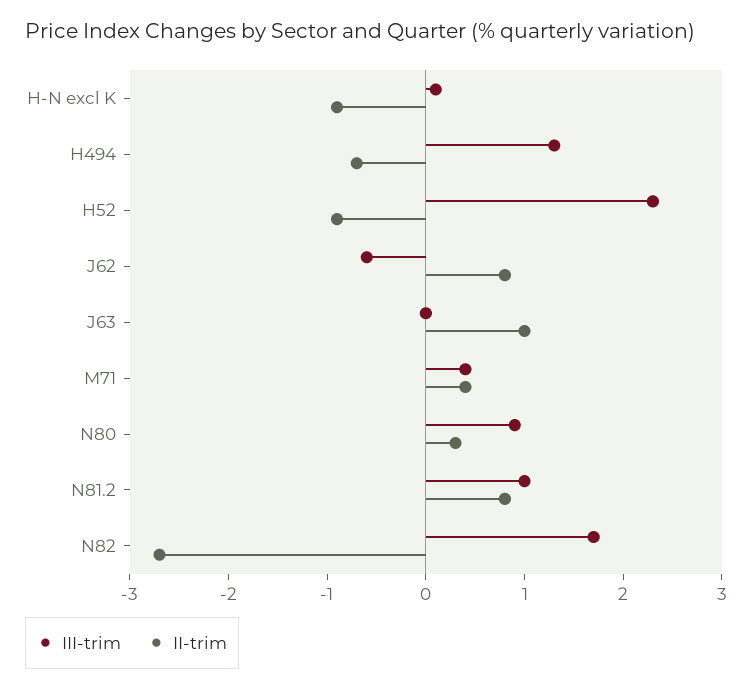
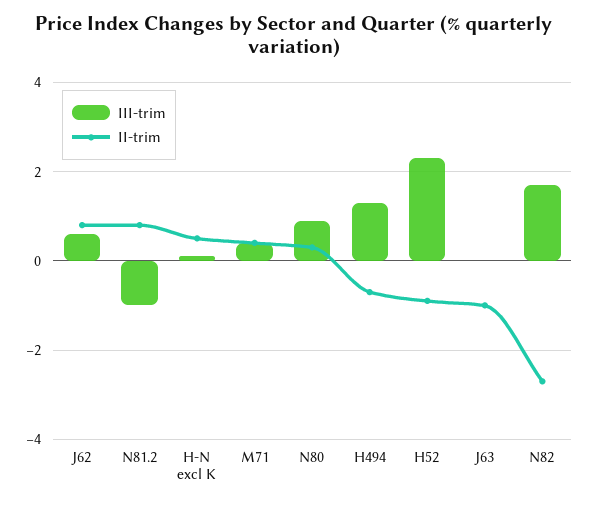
  {
    "III-trim": {
      "H-N excl K": 0.1,
      "H494": 1.3,
      "H52": 2.3,
-     "J62": -0.6,
+     "J62": 0.5,
      "J63": 0,
      "M71": 0.4,
      "N80": 0.9,
-     "N81.2": 1,
+     "N81.2": -1,
      "N82": 1.7
    },
    "II-trim": {
-     "H-N excl K": -0.9,
+     "H-N excl K": 0.5,
      "H494": -0.7,
      "H52": -0.9,
      "J62": 0.8,
-     "J63": 1,
+     "J63": -1,
      "M71": 0.4,
      "N80": 0.3,
      "N81.2": 0.8,
      "N82": -2.7
    }
  }

